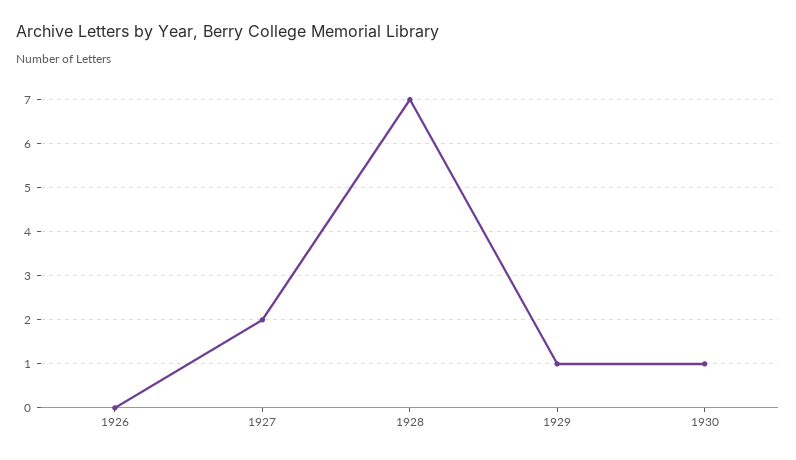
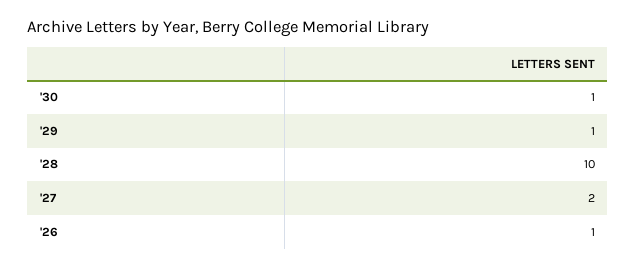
  {
-   "1926": 0,
+   "1926": 1,
    "1927": 2,
-   "1928": 7,
+   "1928": 10,
    "1929": 1,
    "1930": 1
  }

